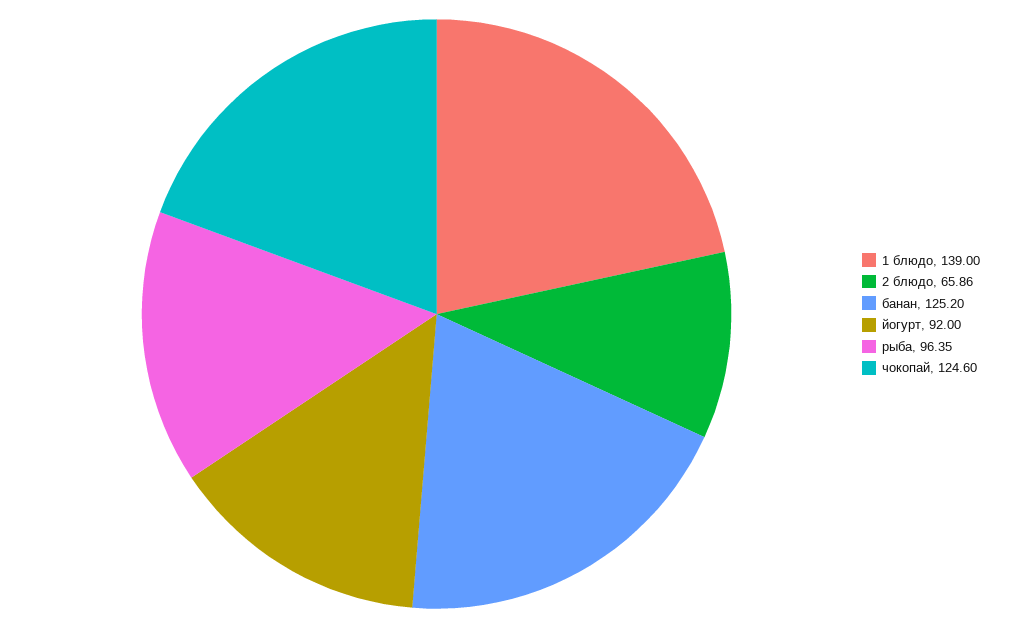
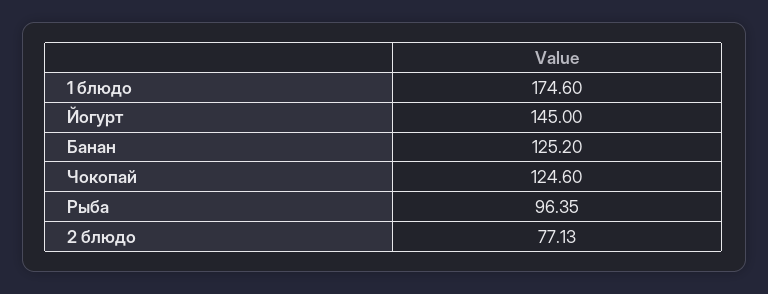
  {
-   "1 блюдо": 139,
+   "1 блюдо": 174.6,
-   "2 блюдо": 65.86,
+   "2 блюдо": 77.13,
    "банан": 125.2,
-   "йогурт": 92,
+   "йогурт": 145,
    "рыба": 96.35,
    "чокопай": 124.6
  }

